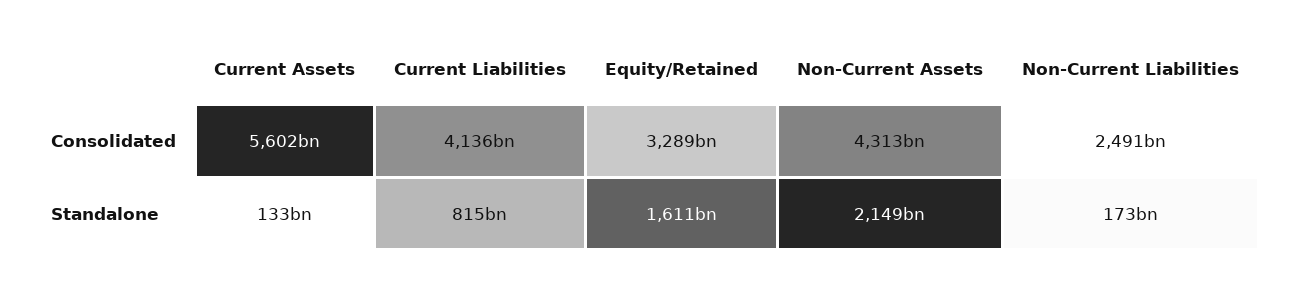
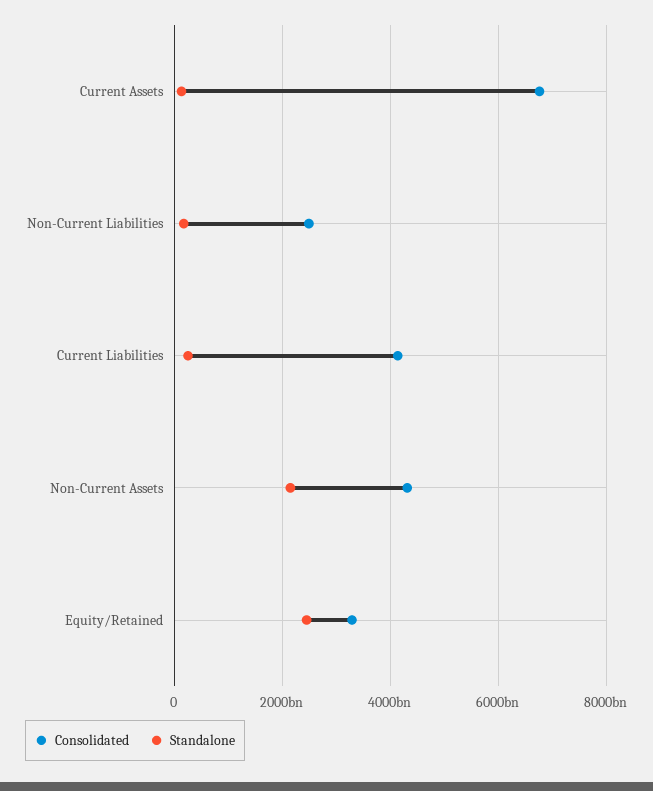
  {
    "Consolidated": {
-     "Current Assets": 5602000000000,
+     "Current Assets": 6800000000000,
      "Current Liabilities": 4136000000000,
      "Equity/Retained": 3289000000000,
      "Non-Current Assets": 4313000000000,
      "Non-Current Liabilities": 2491000000000
    },
    "Standalone": {
      "Current Assets": 133000000000,
-     "Current Liabilities": 815000000000,
+     "Current Liabilities": 200000000000,
-     "Equity/Retained": 1611000000000,
+     "Equity/Retained": 2400000000000,
      "Non-Current Assets": 2149000000000,
      "Non-Current Liabilities": 173000000000
    }
  }

